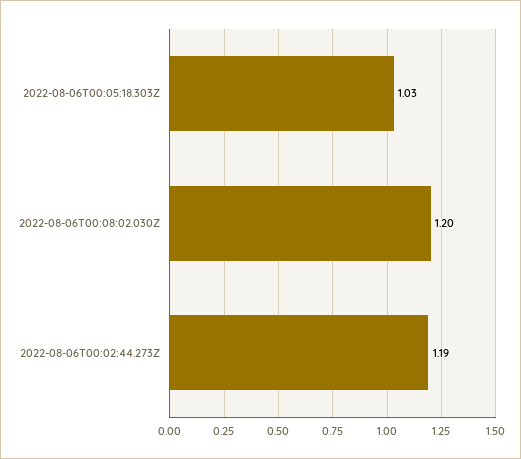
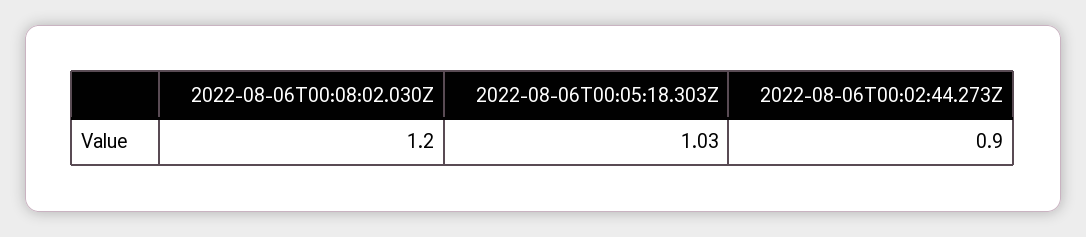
  {
    "2022-08-06T00:05:18.303Z": 1.03,
    "2022-08-06T00:08:02.030Z": 1.2,
-   "2022-08-06T00:02:44.273Z": 1.19
+   "2022-08-06T00:02:44.273Z": 0.9
  }

